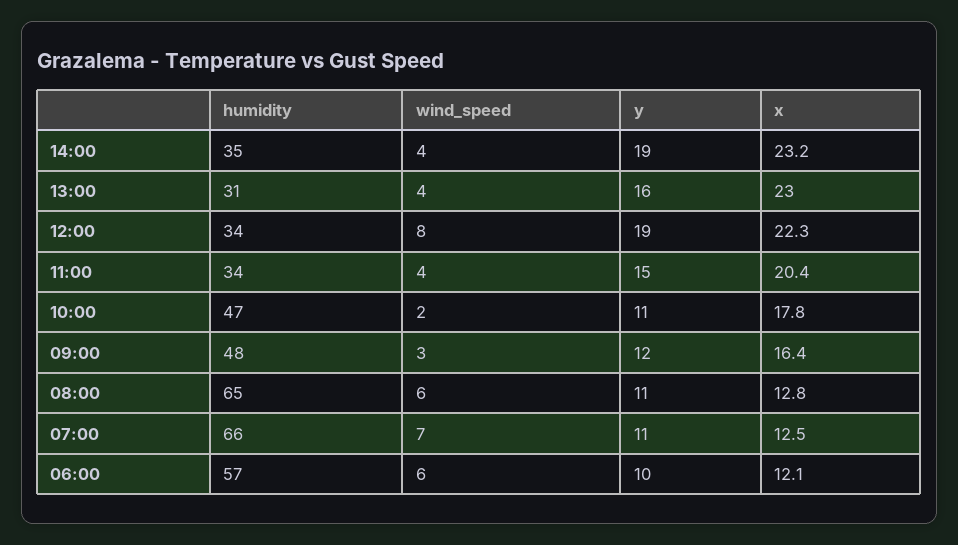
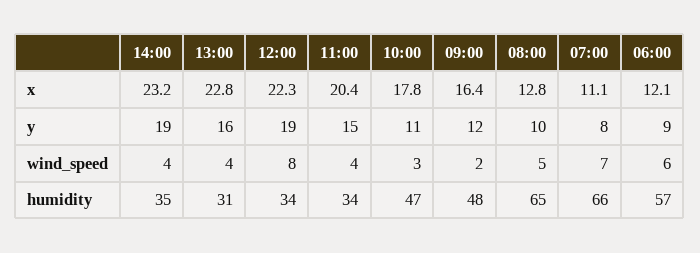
  {
    "humidity": {
      "14:00": 35,
      "13:00": 31,
      "12:00": 34,
      "11:00": 34,
      "10:00": 47,
      "09:00": 48,
      "08:00": 65,
      "07:00": 66,
      "06:00": 57
    },
    "wind_speed": {
      "14:00": 4,
      "13:00": 4,
      "12:00": 8,
      "11:00": 4,
-     "10:00": 2,
+     "10:00": 3,
-     "09:00": 3,
+     "09:00": 2,
-     "08:00": 6,
+     "08:00": 5,
      "07:00": 7,
      "06:00": 6
    },
    "y": {
      "14:00": 19,
      "13:00": 16,
      "12:00": 19,
      "11:00": 15,
      "10:00": 11,
      "09:00": 12,
-     "08:00": 11,
+     "08:00": 10,
-     "07:00": 11,
+     "07:00": 8,
-     "06:00": 10
+     "06:00": 9
    },
    "x": {
      "14:00": 23.2,
-     "13:00": 23,
+     "13:00": 22.8,
      "12:00": 22.3,
      "11:00": 20.4,
      "10:00": 17.8,
      "09:00": 16.4,
      "08:00": 12.8,
-     "07:00": 12.5,
+     "07:00": 11.1,
      "06:00": 12.1
    }
  }

